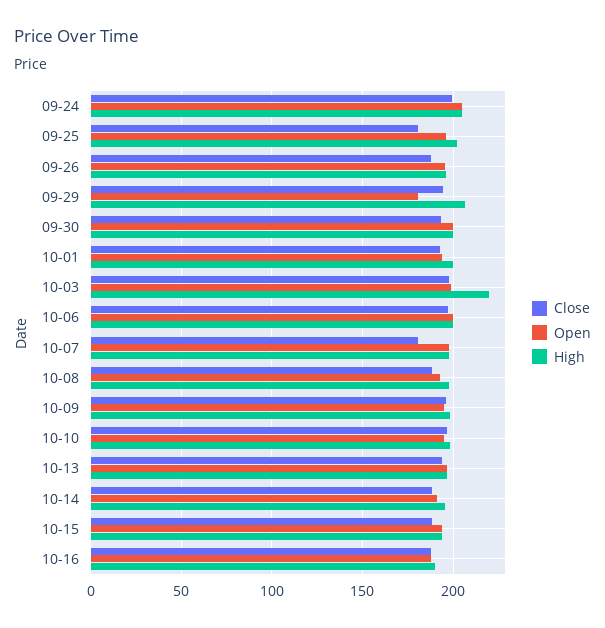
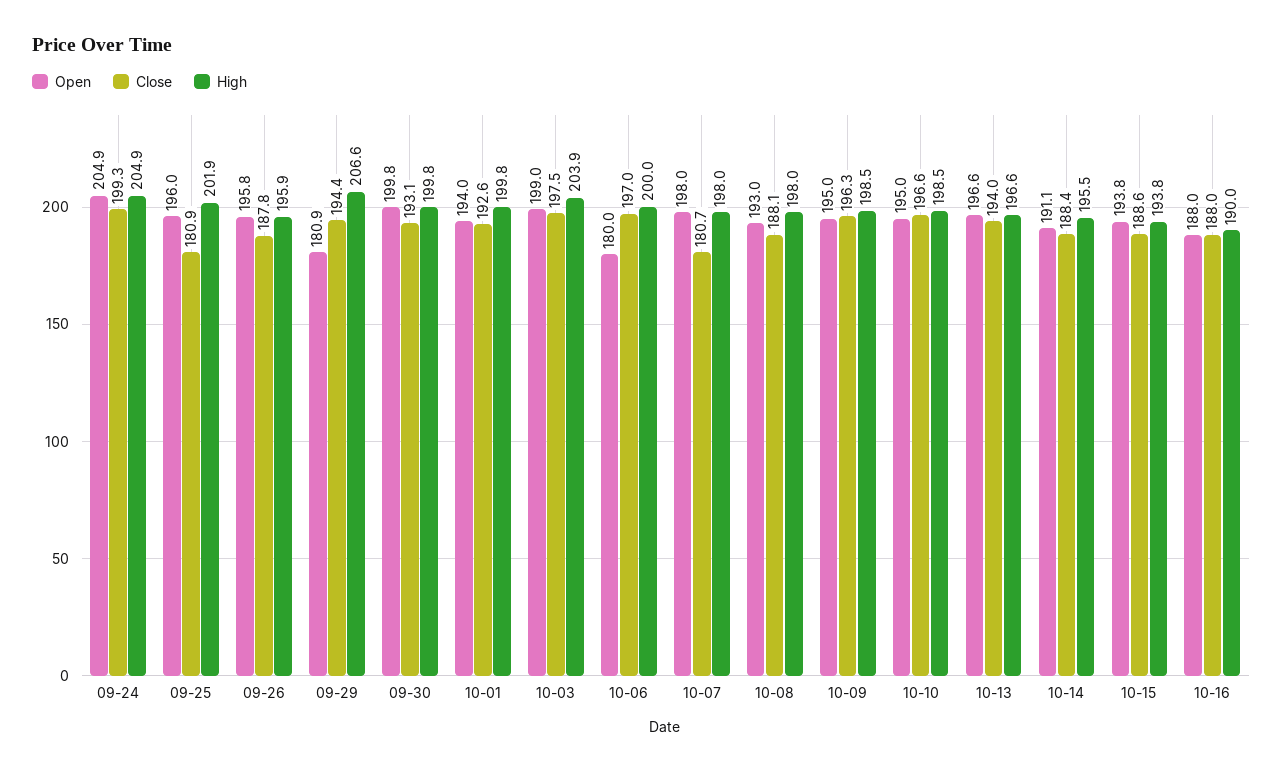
  {
    "Close": {
      "09-24": 199.3,
      "09-25": 180.9,
      "09-26": 187.8,
      "09-29": 194.4,
      "09-30": 193.1,
      "10-01": 192.6,
      "10-03": 197.5,
      "10-06": 197,
      "10-07": 180.7,
      "10-08": 188.1,
      "10-09": 196.3,
      "10-10": 196.6,
      "10-13": 194,
      "10-14": 188.4,
      "10-15": 188.6,
      "10-16": 188
    },
    "Open": {
      "09-24": 204.9,
      "09-25": 196,
      "09-26": 195.8,
      "09-29": 180.9,
      "09-30": 199.8,
      "10-01": 194,
      "10-03": 199,
-     "10-06": 200,
+     "10-06": 180,
      "10-07": 198,
      "10-08": 193,
      "10-09": 195,
      "10-10": 195,
      "10-13": 196.6,
      "10-14": 191.1,
      "10-15": 193.8,
      "10-16": 188
    },
    "High": {
      "09-24": 204.9,
      "09-25": 201.9,
      "09-26": 195.9,
      "09-29": 206.6,
      "09-30": 199.8,
      "10-01": 199.8,
-     "10-03": 220,
+     "10-03": 203.9,
      "10-06": 200,
      "10-07": 198,
      "10-08": 198,
      "10-09": 198.5,
      "10-10": 198.5,
      "10-13": 196.6,
      "10-14": 195.5,
      "10-15": 193.8,
      "10-16": 190
    }
  }

